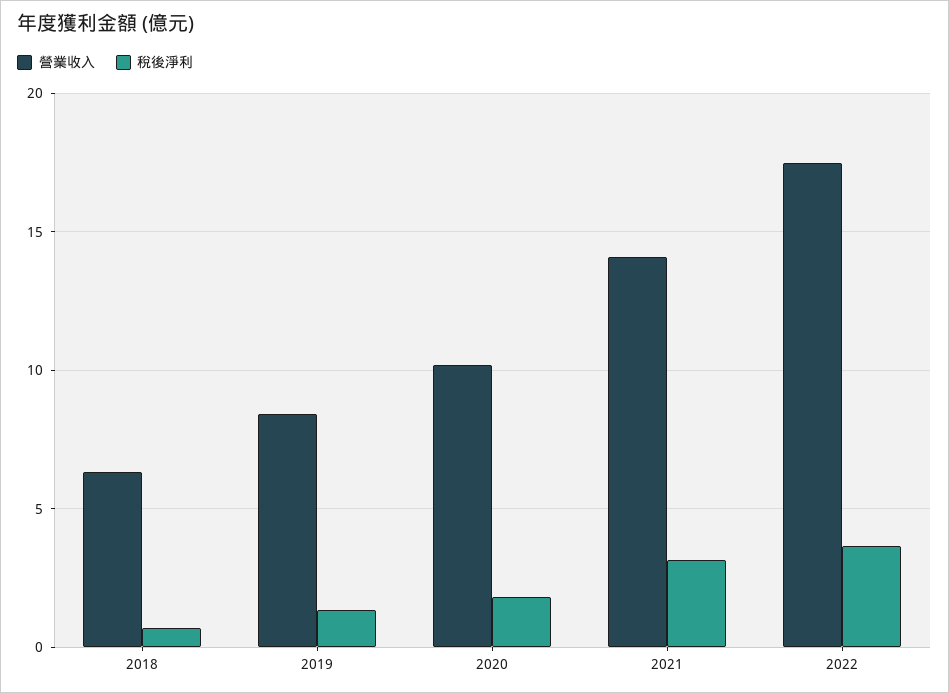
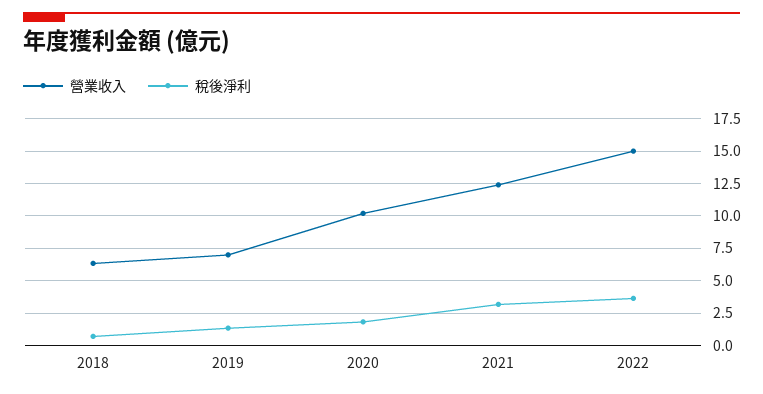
  {
    "營業收入": {
      "2018": 6.5,
-     "2019": 8.5,
+     "2019": 7,
      "2020": 10,
-     "2021": 14,
+     "2021": 12.5,
-     "2022": 17.5
+     "2022": 15
    },
    "稅後淨利": {
      "2018": 0.5,
      "2019": 1.5,
      "2020": 2,
      "2021": 3,
      "2022": 3.5
    }
  }

